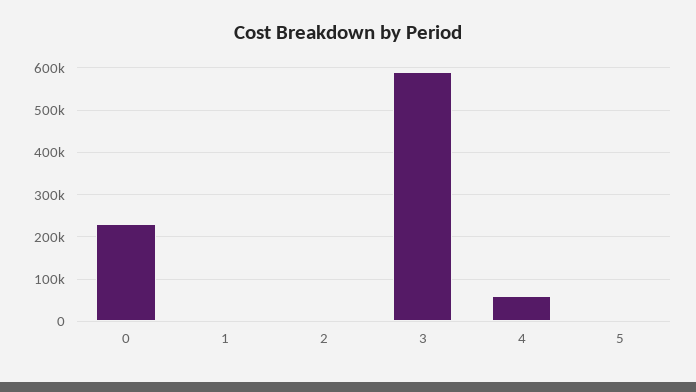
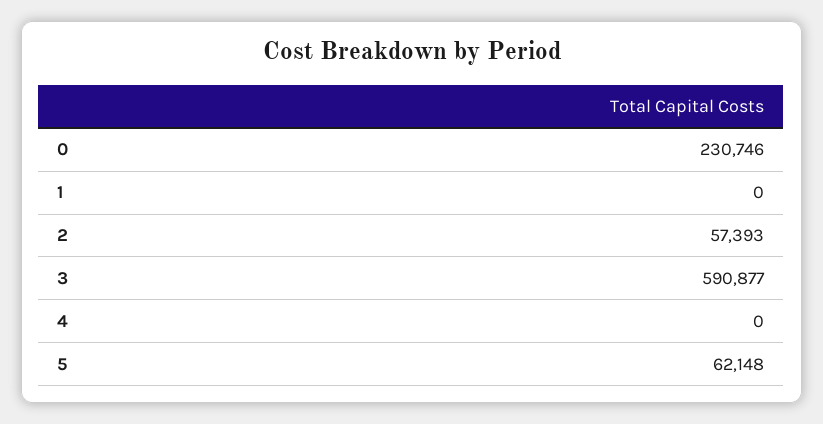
  {
    "0": 230746,
    "1": 0,
-   "2": 0,
+   "2": 57393,
    "3": 590877,
-   "4": 60000,
+   "4": 0,
-   "5": 0
+   "5": 62148
  }

